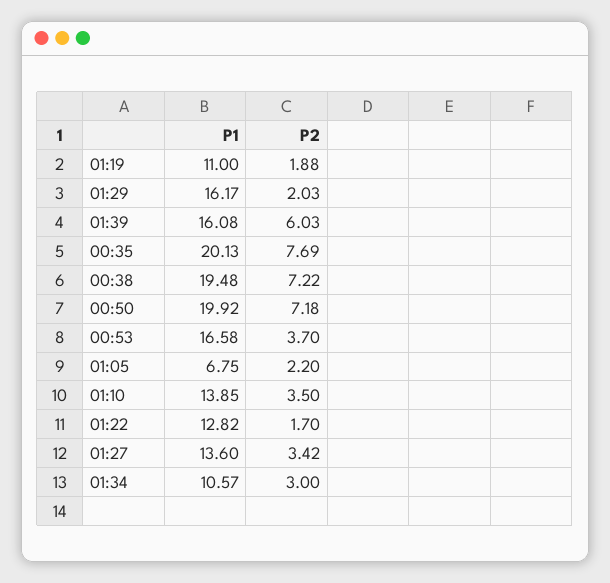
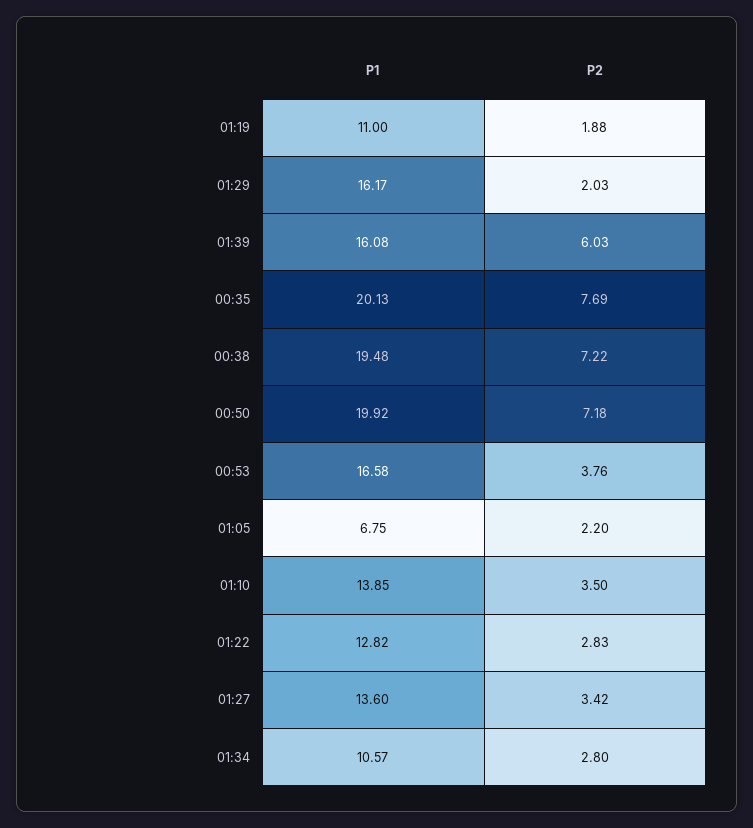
  {
    "P1": {
      "01:19": 11,
      "01:29": 16.17,
      "01:39": 16.08,
      "00:35": 20.13,
      "00:38": 19.48,
      "00:50": 19.92,
      "00:53": 16.58,
      "01:05": 6.75,
      "01:10": 13.85,
      "01:22": 12.82,
      "01:27": 13.6,
      "01:34": 10.57
    },
    "P2": {
      "01:19": 1.88,
      "01:29": 2.03,
      "01:39": 6.03,
      "00:35": 7.69,
      "00:38": 7.22,
      "00:50": 7.18,
-     "00:53": 3.7,
+     "00:53": 3.76,
      "01:05": 2.2,
      "01:10": 3.5,
-     "01:22": 1.7,
+     "01:22": 2.83,
      "01:27": 3.42,
-     "01:34": 3
+     "01:34": 2.8
    }
  }

